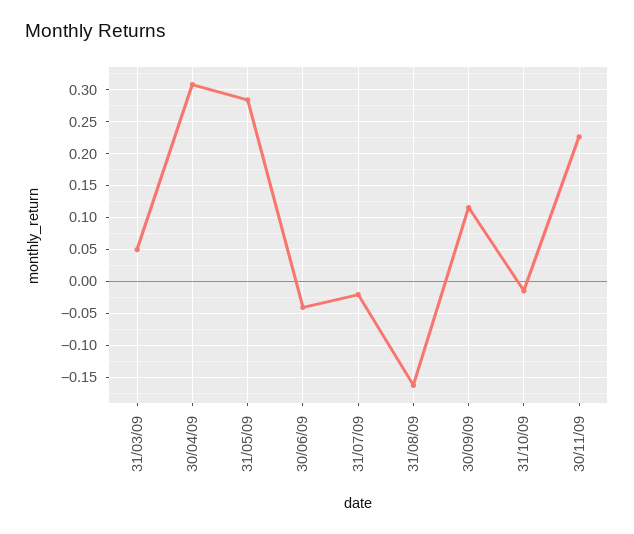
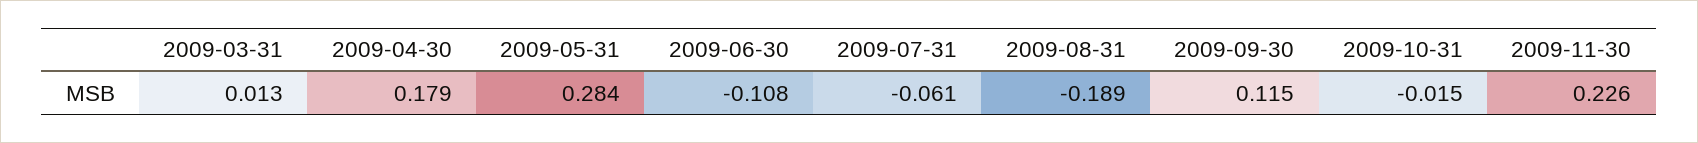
  {
-   "31/03/09": 0.05,
+   "31/03/09": 0.013,
-   "30/04/09": 0.31,
+   "30/04/09": 0.179,
    "31/05/09": 0.284,
-   "30/06/09": -0.04,
+   "30/06/09": -0.108,
-   "31/07/09": -0.02,
+   "31/07/09": -0.061,
-   "31/08/09": -0.16,
+   "31/08/09": -0.189,
    "30/09/09": 0.115,
    "31/10/09": -0.015,
    "30/11/09": 0.226
  }

